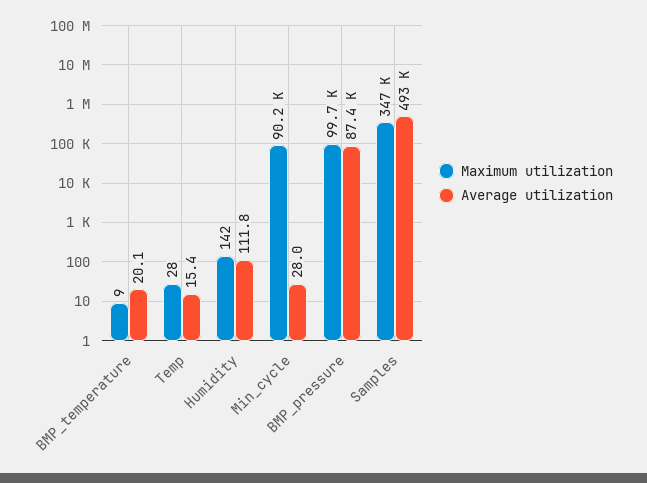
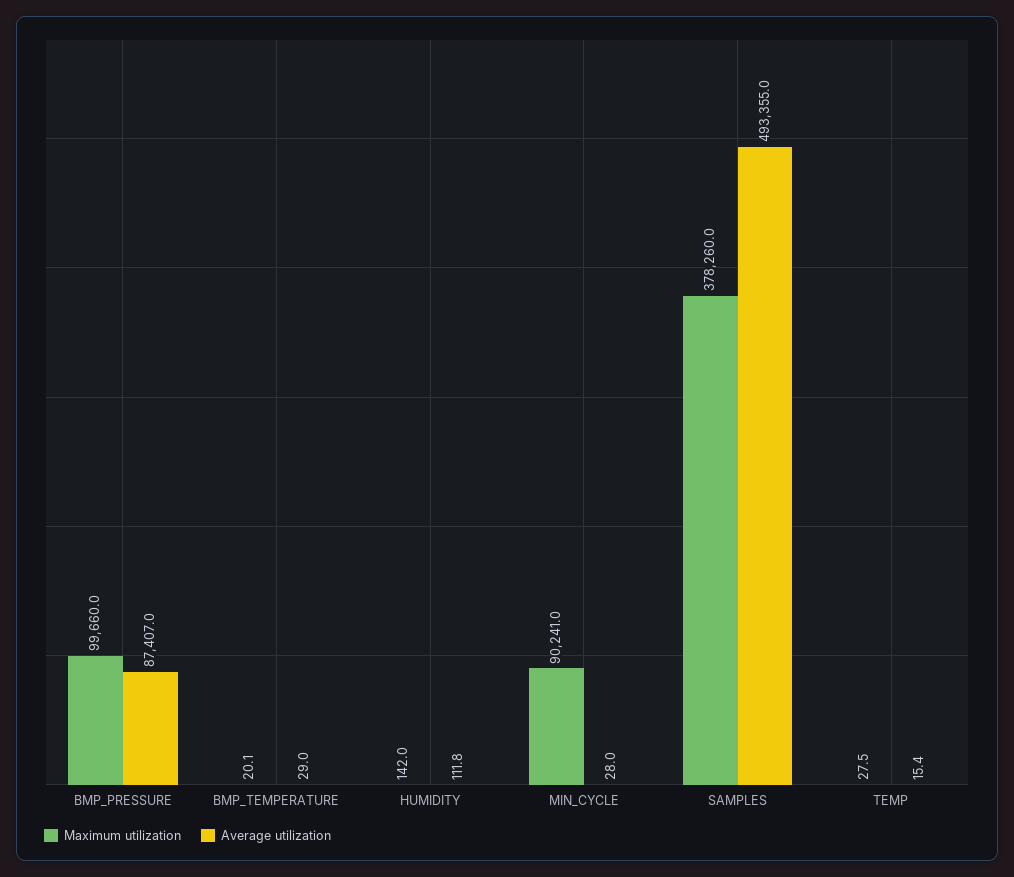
  {
    "Maximum utilization": {
-     "BMP_temperature": 9,
+     "BMP_temperature": 20.1,
      "Temp": 27.5,
      "Humidity": 142,
      "Min_cycle": 90241,
      "BMP_pressure": 99660,
-     "Samples": 347000
+     "Samples": 378260
    },
    "Average utilization": {
-     "BMP_temperature": 20.1,
+     "BMP_temperature": 29,
      "Temp": 15.4,
      "Humidity": 111.8,
      "Min_cycle": 28,
      "BMP_pressure": 87407,
      "Samples": 493355
    }
  }

